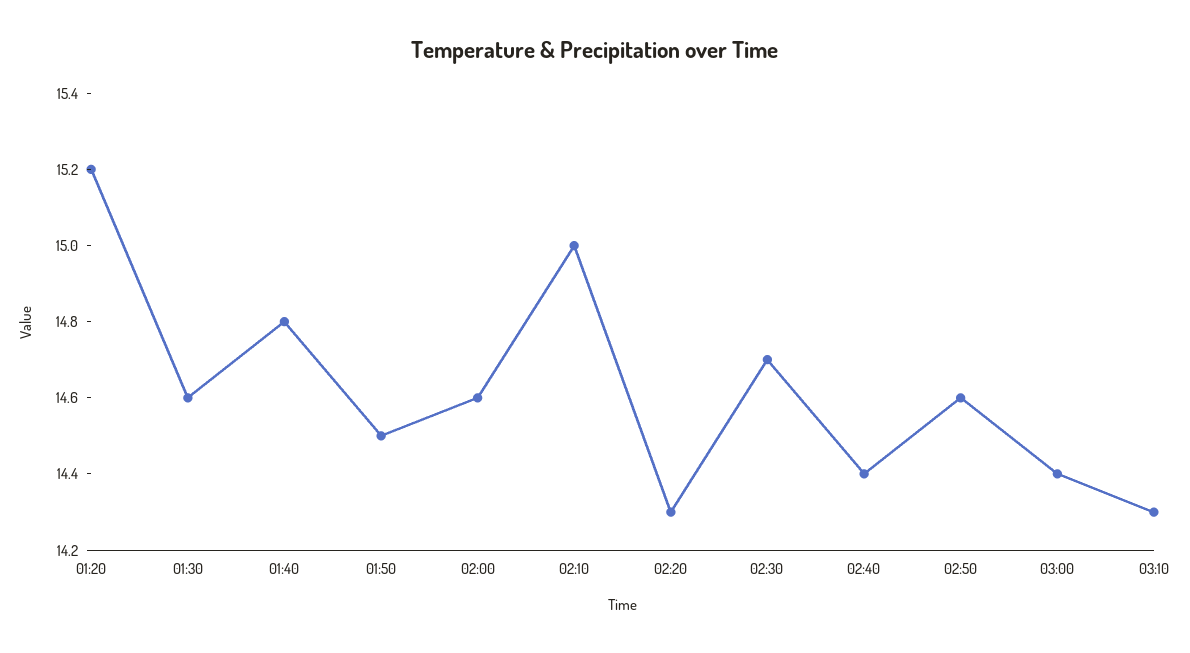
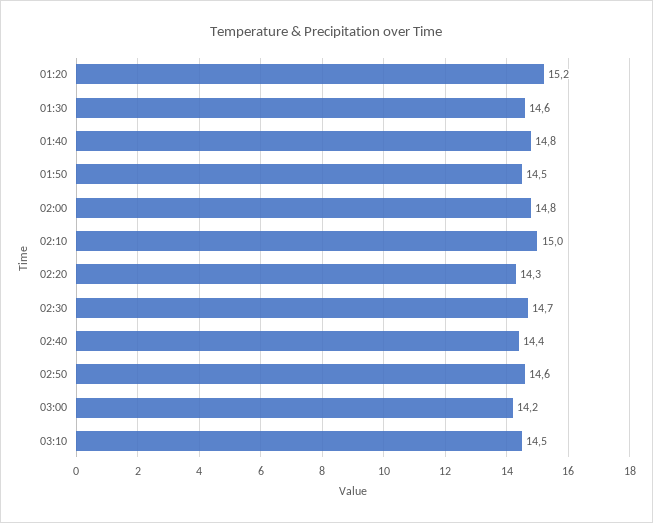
  {
    "01:20": 15.2,
    "01:30": 14.6,
    "01:40": 14.8,
    "01:50": 14.5,
-   "02:00": 14.6,
+   "02:00": 14.8,
    "02:10": 15,
    "02:20": 14.3,
    "02:30": 14.7,
    "02:40": 14.4,
    "02:50": 14.6,
-   "03:00": 14.4,
+   "03:00": 14.2,
-   "03:10": 14.3
+   "03:10": 14.5
  }

